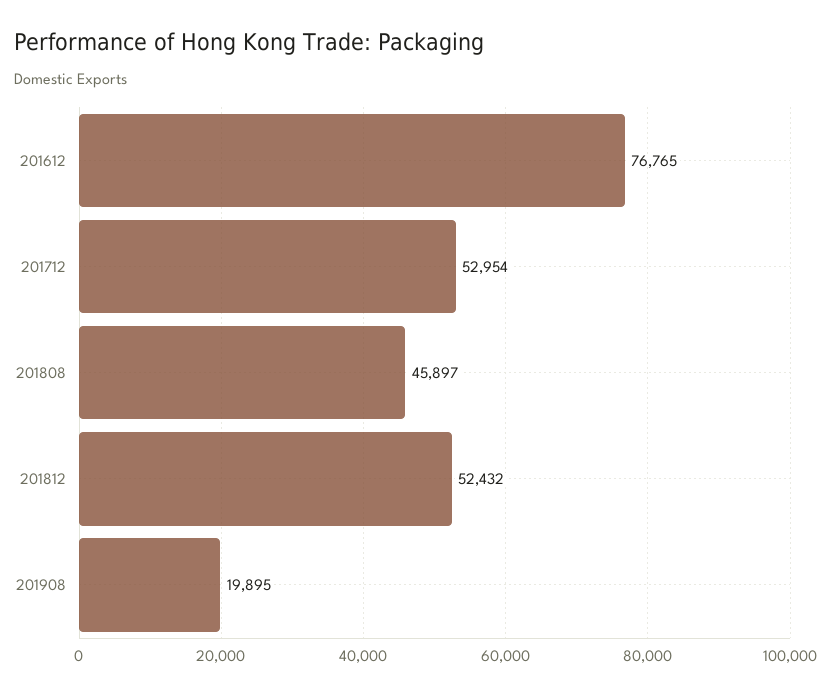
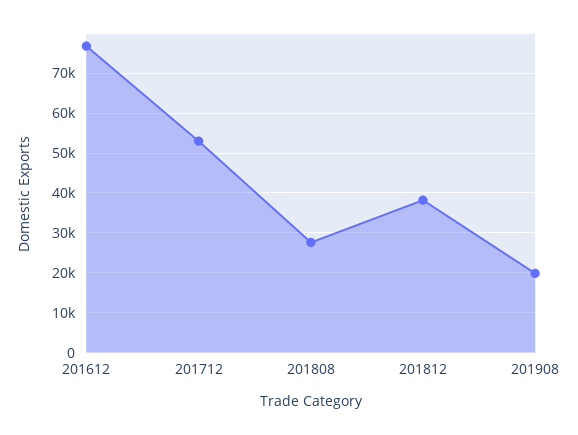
  {
    "201612": 76765,
    "201712": 52954,
-   "201808": 45897,
+   "201808": 28000,
-   "201812": 52432,
+   "201812": 38000,
    "201908": 19895
  }

